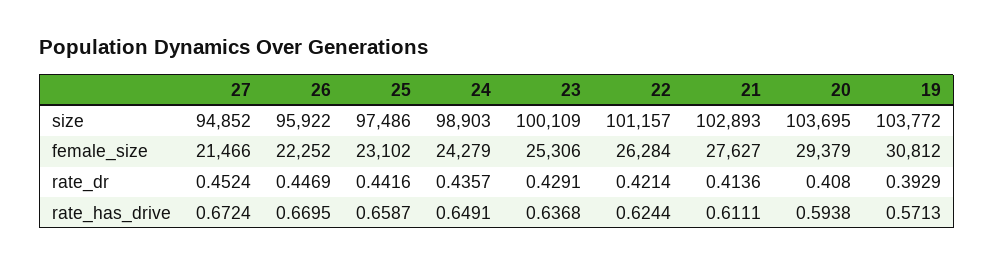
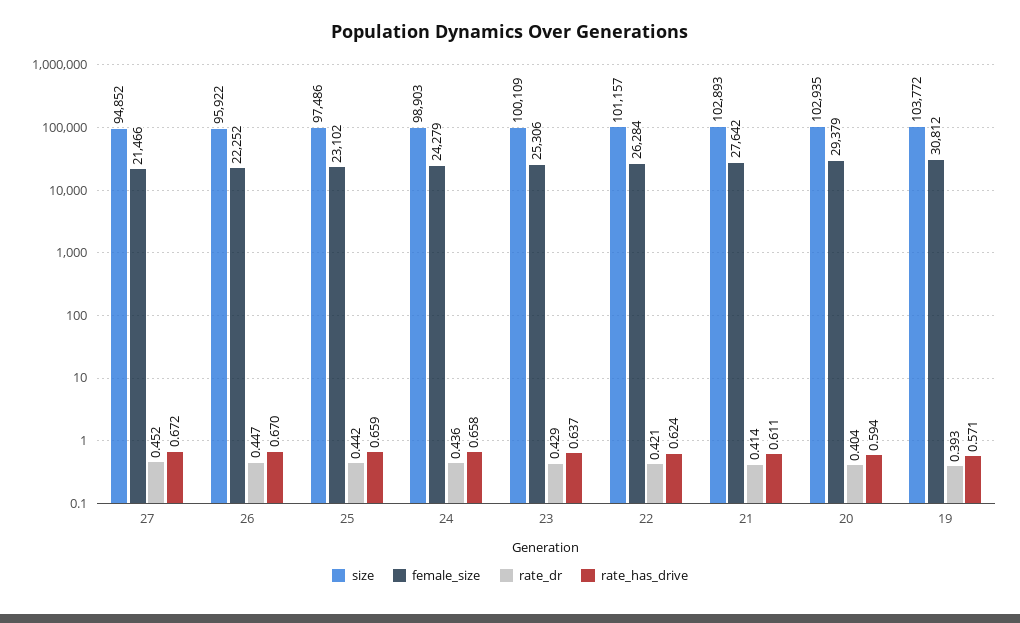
  {
    "size": {
      "27": 94852,
      "26": 95922,
      "25": 97486,
      "24": 98903,
      "23": 100109,
      "22": 101157,
      "21": 102893,
-     "20": 103695,
+     "20": 102935,
      "19": 103772
    },
    "female_size": {
      "27": 21466,
      "26": 22252,
      "25": 23102,
      "24": 24279,
      "23": 25306,
      "22": 26284,
-     "21": 27627,
+     "21": 27642,
      "20": 29379,
      "19": 30812
    },
    "rate_dr": {
      "27": 0.4524,
      "26": 0.4469,
      "25": 0.4416,
      "24": 0.4357,
      "23": 0.4291,
      "22": 0.4214,
      "21": 0.4136,
-     "20": 0.408,
+     "20": 0.404,
      "19": 0.3929
    },
    "rate_has_drive": {
      "27": 0.6724,
      "26": 0.6695,
      "25": 0.6587,
-     "24": 0.6491,
+     "24": 0.658,
      "23": 0.6368,
      "22": 0.6244,
      "21": 0.6111,
      "20": 0.5938,
      "19": 0.5713
    }
  }

